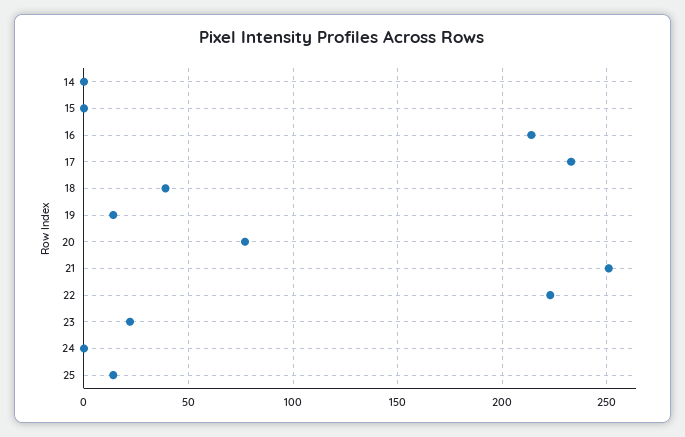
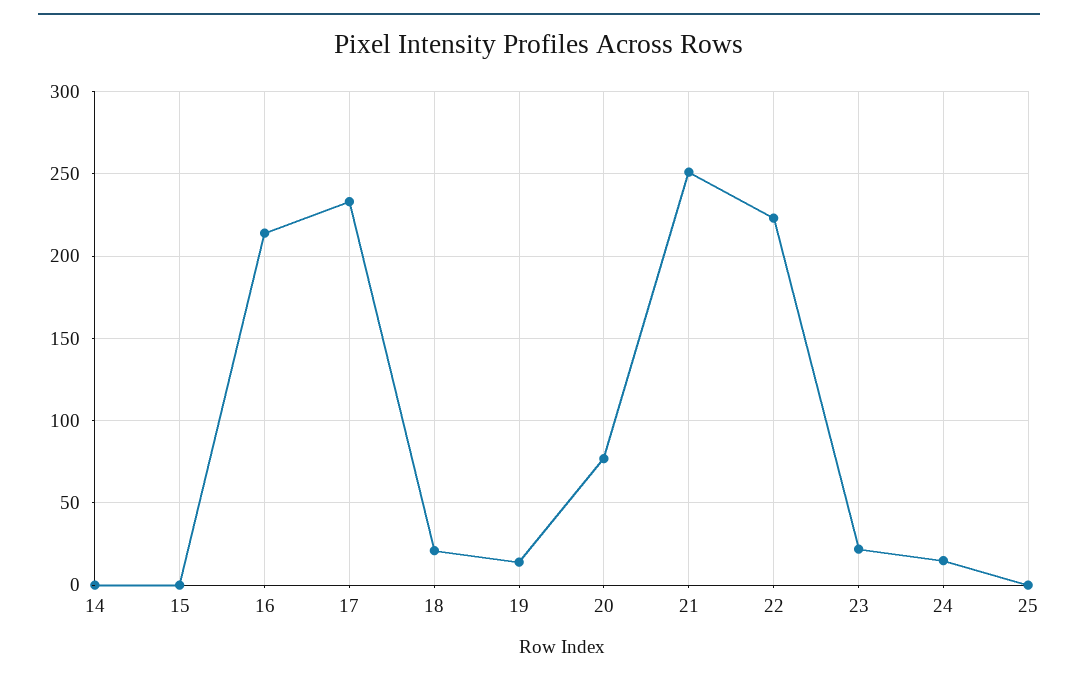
  {
    "14": 0,
    "15": 0,
    "16": 215,
    "17": 235,
-   "18": 40,
+   "18": 20,
    "19": 15,
    "20": 75,
    "21": 250,
    "22": 225,
    "23": 20,
-   "24": 0,
+   "24": 15,
-   "25": 15
+   "25": 0
  }

